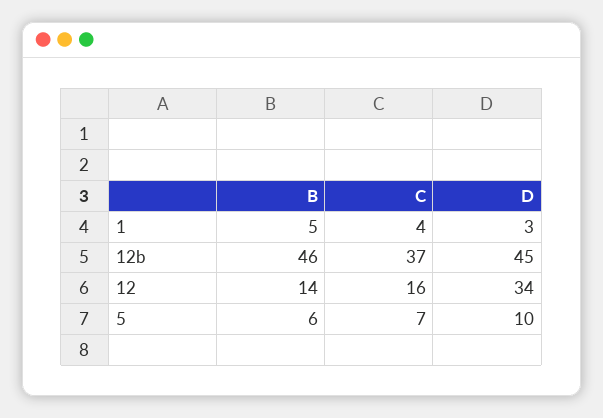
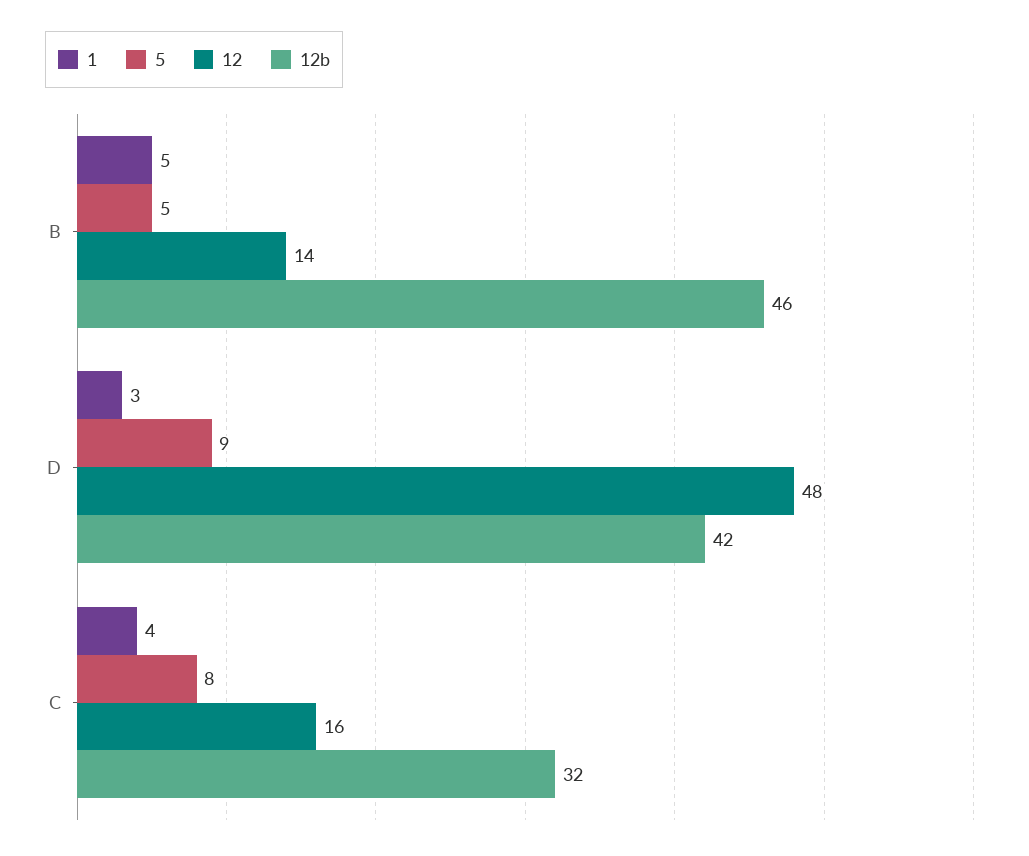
  {
    "1": {
      "B": 5,
      "C": 4,
      "D": 3
    },
    "12b": {
      "B": 46,
-     "C": 37,
+     "C": 32,
-     "D": 45
+     "D": 42
    },
    "12": {
      "B": 14,
      "C": 16,
-     "D": 34
+     "D": 48
    },
    "5": {
-     "B": 6,
+     "B": 5,
-     "C": 7,
+     "C": 8,
-     "D": 10
+     "D": 9
    }
  }

